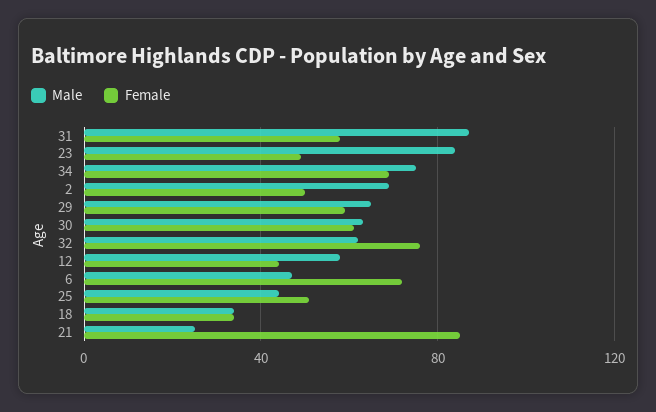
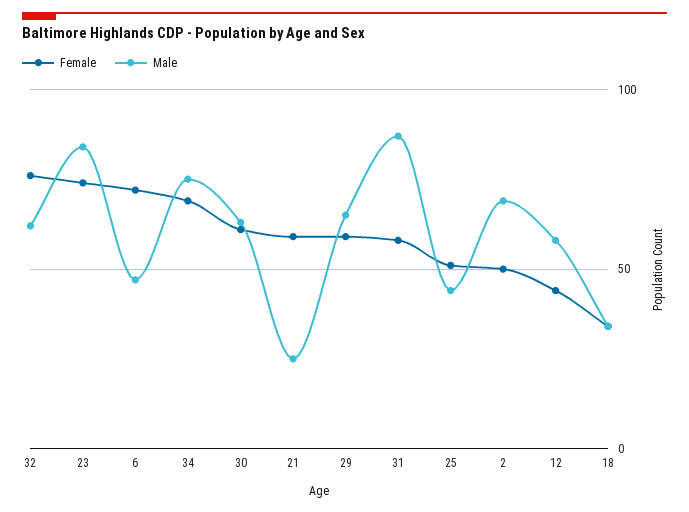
  {
    "Male": {
      "31": 85,
      "23": 85,
      "34": 75,
      "2": 70,
      "29": 65,
      "30": 65,
      "32": 60,
      "12": 60,
      "6": 45,
      "25": 45,
      "18": 35,
      "21": 25
    },
    "Female": {
      "31": 60,
-     "23": 50,
+     "23": 75,
      "34": 70,
      "2": 50,
      "29": 60,
      "30": 60,
      "32": 75,
      "12": 45,
      "6": 70,
      "25": 50,
      "18": 35,
-     "21": 85
+     "21": 60
    }
  }

